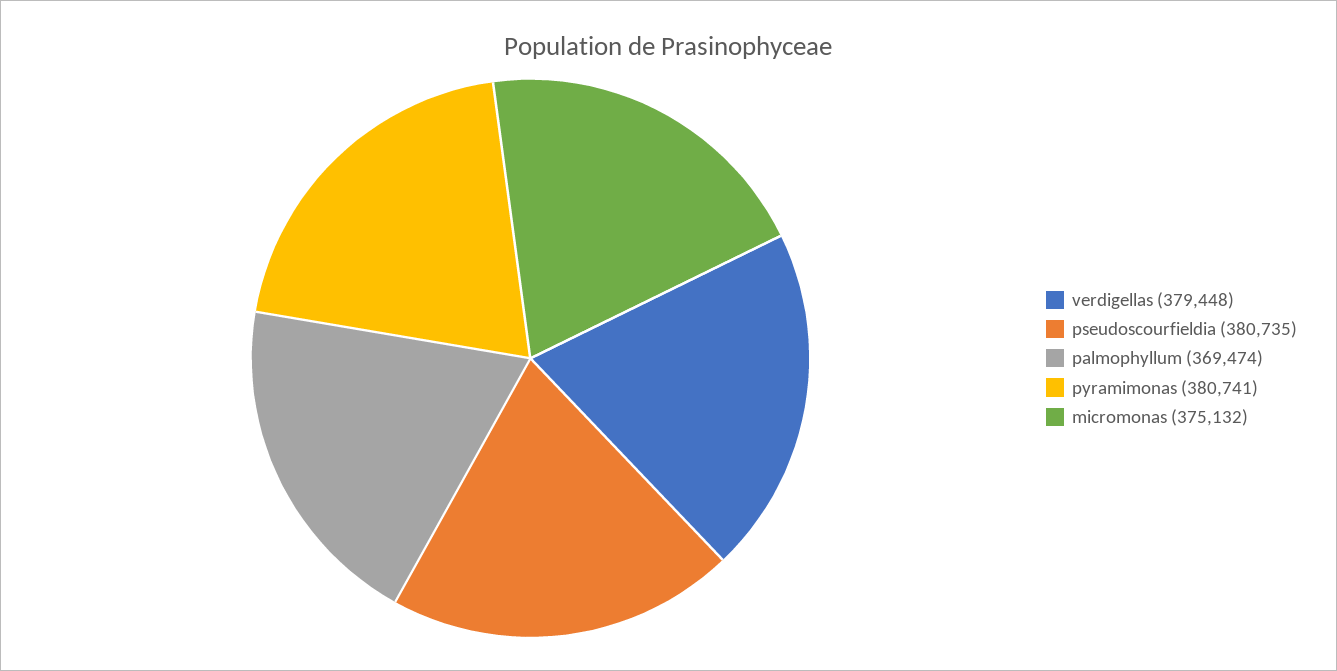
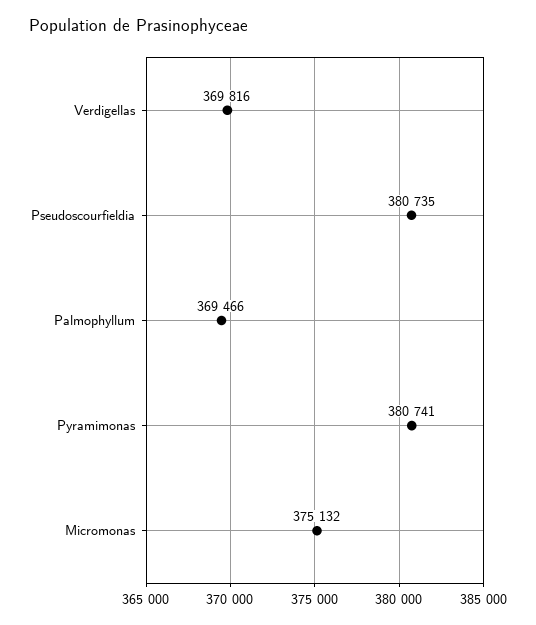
  {
-   "verdigellas": 379448,
+   "verdigellas": 369816,
    "pseudoscourfieldia": 380735,
-   "palmophyllum": 369474,
+   "palmophyllum": 369466,
    "pyramimonas": 380741,
    "micromonas": 375132
  }

